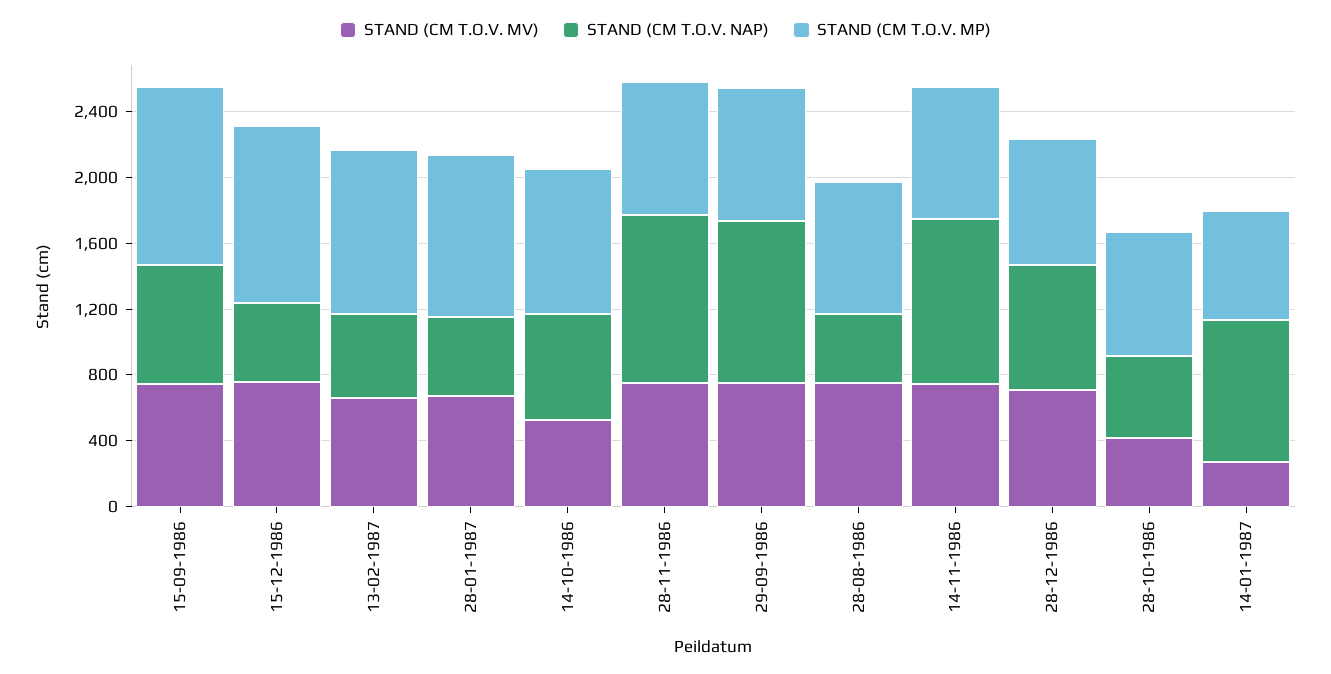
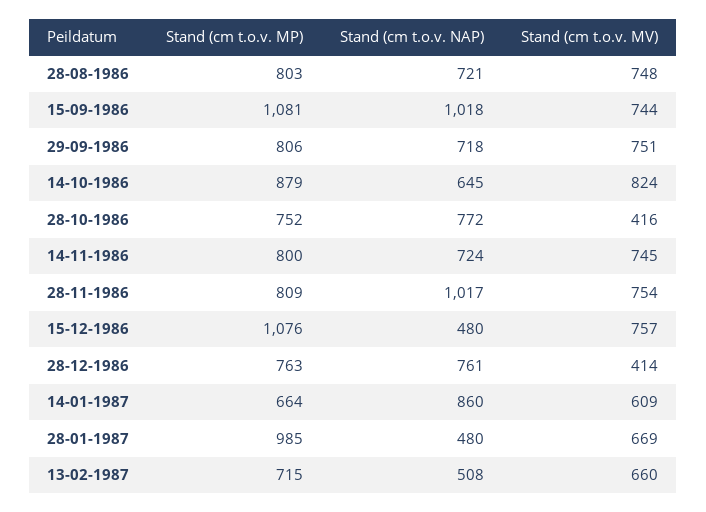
  {
    "STAND (CM T.O.V. MV)": {
      "15-09-1986": 744,
      "15-12-1986": 757,
      "13-02-1987": 660,
      "28-01-1987": 669,
-     "14-10-1986": 500,
+     "14-10-1986": 824,
      "28-11-1986": 754,
      "29-09-1986": 751,
      "28-08-1986": 748,
      "14-11-1986": 745,
-     "28-12-1986": 700,
+     "28-12-1986": 414,
      "28-10-1986": 416,
-     "14-01-1987": 300
+     "14-01-1987": 609
    },
    "STAND (CM T.O.V. NAP)": {
-     "15-09-1986": 700,
+     "15-09-1986": 1018,
      "15-12-1986": 480,
      "13-02-1987": 508,
      "28-01-1987": 480,
      "14-10-1986": 645,
      "28-11-1986": 1017,
-     "29-09-1986": 1000,
+     "29-09-1986": 718,
-     "28-08-1986": 400,
+     "28-08-1986": 721,
-     "14-11-1986": 1000,
+     "14-11-1986": 724,
      "28-12-1986": 761,
-     "28-10-1986": 500,
+     "28-10-1986": 772,
      "14-01-1987": 860
    },
    "STAND (CM T.O.V. MP)": {
      "15-09-1986": 1081,
      "15-12-1986": 1076,
-     "13-02-1987": 1000,
+     "13-02-1987": 715,
      "28-01-1987": 985,
      "14-10-1986": 879,
      "28-11-1986": 809,
      "29-09-1986": 806,
      "28-08-1986": 803,
      "14-11-1986": 800,
      "28-12-1986": 763,
      "28-10-1986": 752,
      "14-01-1987": 664
    }
  }

